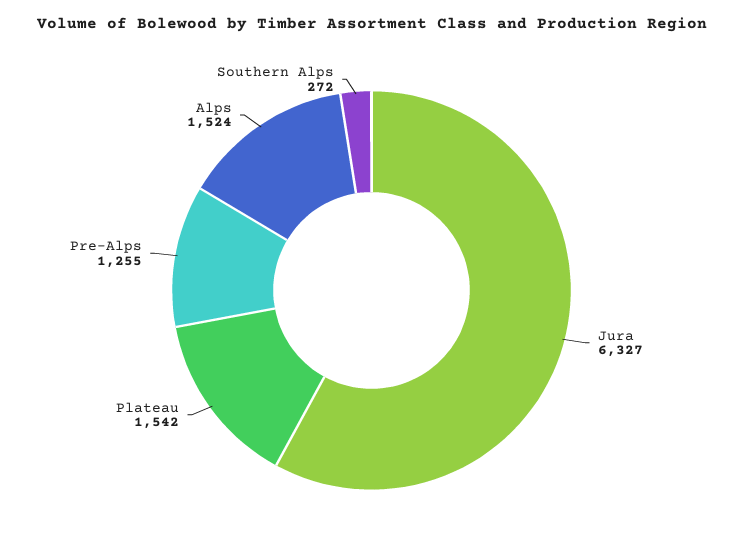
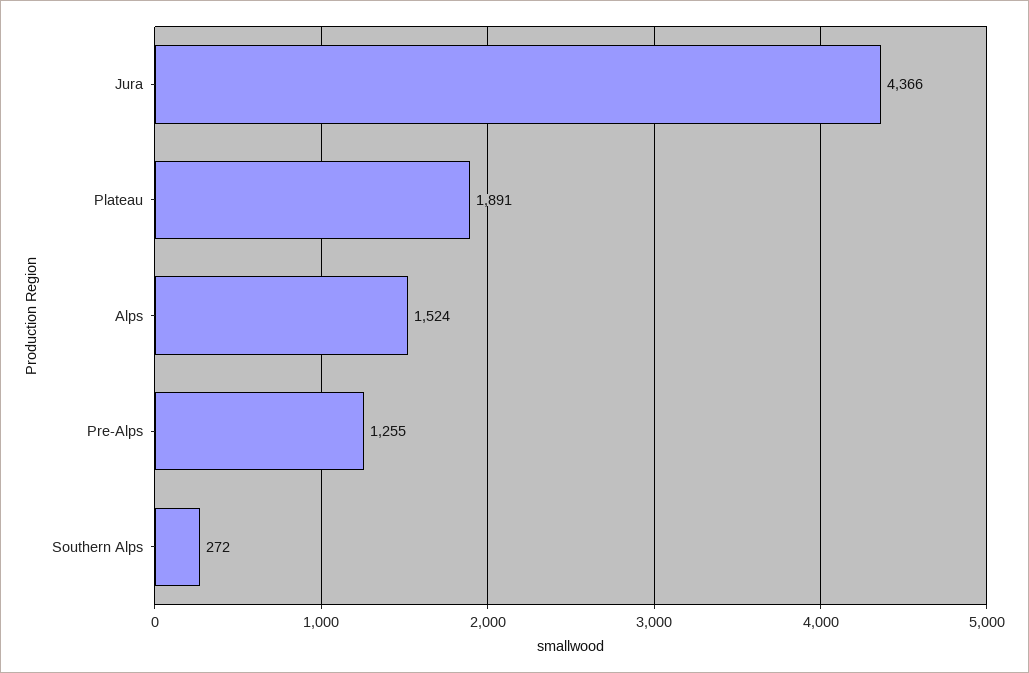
  {
-   "Jura": 6327,
+   "Jura": 4366,
-   "Plateau": 1542,
+   "Plateau": 1891,
    "Pre-Alps": 1255,
    "Alps": 1524,
    "Southern Alps": 272
  }

